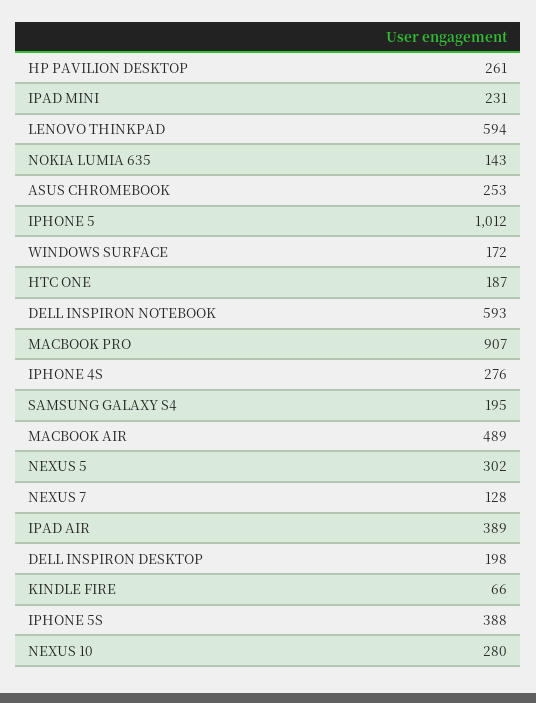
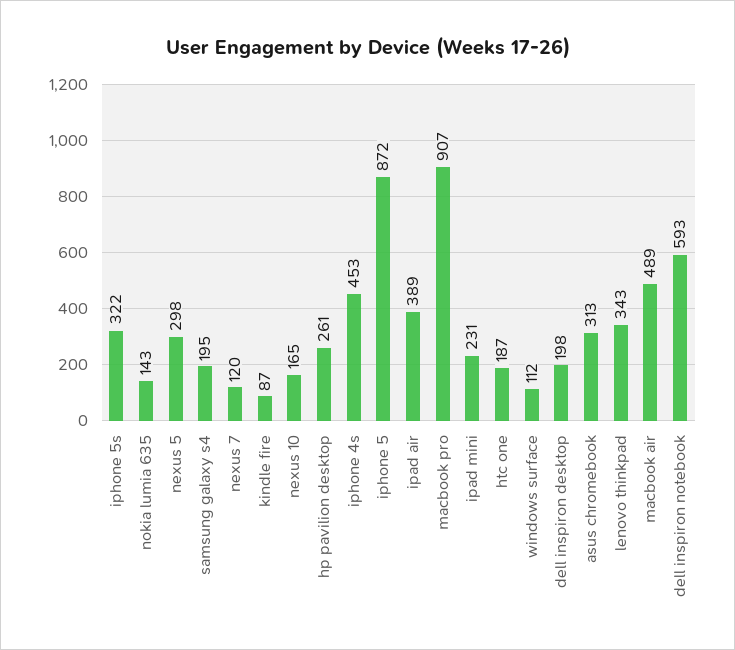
  {
    "HP PAVILION DESKTOP": 261,
    "IPAD MINI": 231,
-   "LENOVO THINKPAD": 594,
+   "LENOVO THINKPAD": 343,
    "NOKIA LUMIA 635": 143,
-   "ASUS CHROMEBOOK": 253,
+   "ASUS CHROMEBOOK": 313,
-   "IPHONE 5": 1012,
+   "IPHONE 5": 872,
-   "WINDOWS SURFACE": 172,
+   "WINDOWS SURFACE": 112,
    "HTC ONE": 187,
    "DELL INSPIRON NOTEBOOK": 593,
    "MACBOOK PRO": 907,
-   "IPHONE 4S": 276,
+   "IPHONE 4S": 453,
    "SAMSUNG GALAXY S4": 195,
    "MACBOOK AIR": 489,
-   "NEXUS 5": 302,
+   "NEXUS 5": 298,
-   "NEXUS 7": 128,
+   "NEXUS 7": 120,
    "IPAD AIR": 389,
    "DELL INSPIRON DESKTOP": 198,
-   "KINDLE FIRE": 66,
+   "KINDLE FIRE": 87,
-   "IPHONE 5S": 388,
+   "IPHONE 5S": 322,
-   "NEXUS 10": 280
+   "NEXUS 10": 165
  }

